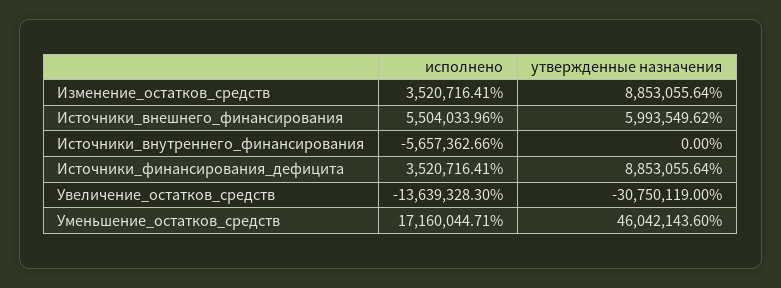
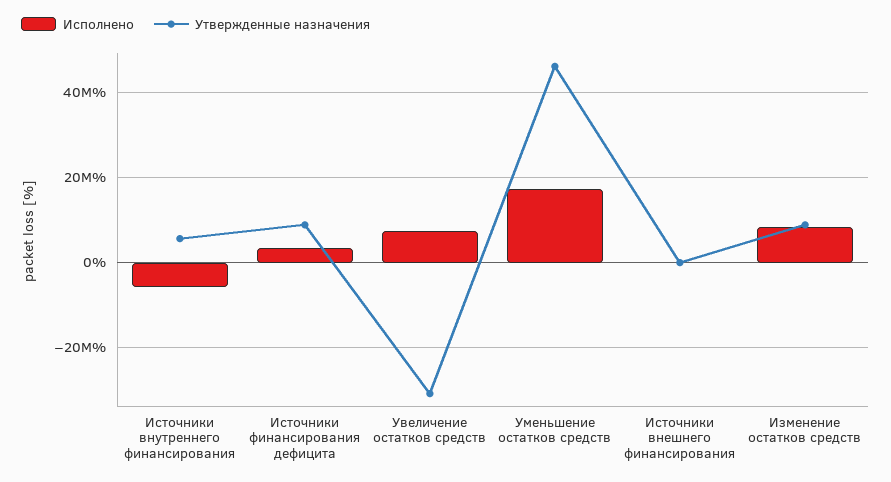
  {
    "исполнено": {
-     "Изменение_остатков_средств": 3520716.41,
+     "Изменение_остатков_средств": 8000000,
-     "Источники_внешнего_финансирования": 5504033.96,
+     "Источники_внешнего_финансирования": 0,
      "Источники_внутреннего_финансирования": -5657362.66,
      "Источники_финансирования_дефицита": 3520716.41,
-     "Увеличение_остатков_средств": -13639328.3,
+     "Увеличение_остатков_средств": 8000000,
      "Уменьшение_остатков_средств": 17160044.71
    },
    "утвержденные назначения": {
      "Изменение_остатков_средств": 8853055.64,
-     "Источники_внешнего_финансирования": 5993549.62,
+     "Источники_внешнего_финансирования": 0,
-     "Источники_внутреннего_финансирования": 0,
+     "Источники_внутреннего_финансирования": 6000000,
      "Источники_финансирования_дефицита": 8853055.64,
      "Увеличение_остатков_средств": -30750119,
      "Уменьшение_остатков_средств": 46042143.6
    }
  }

